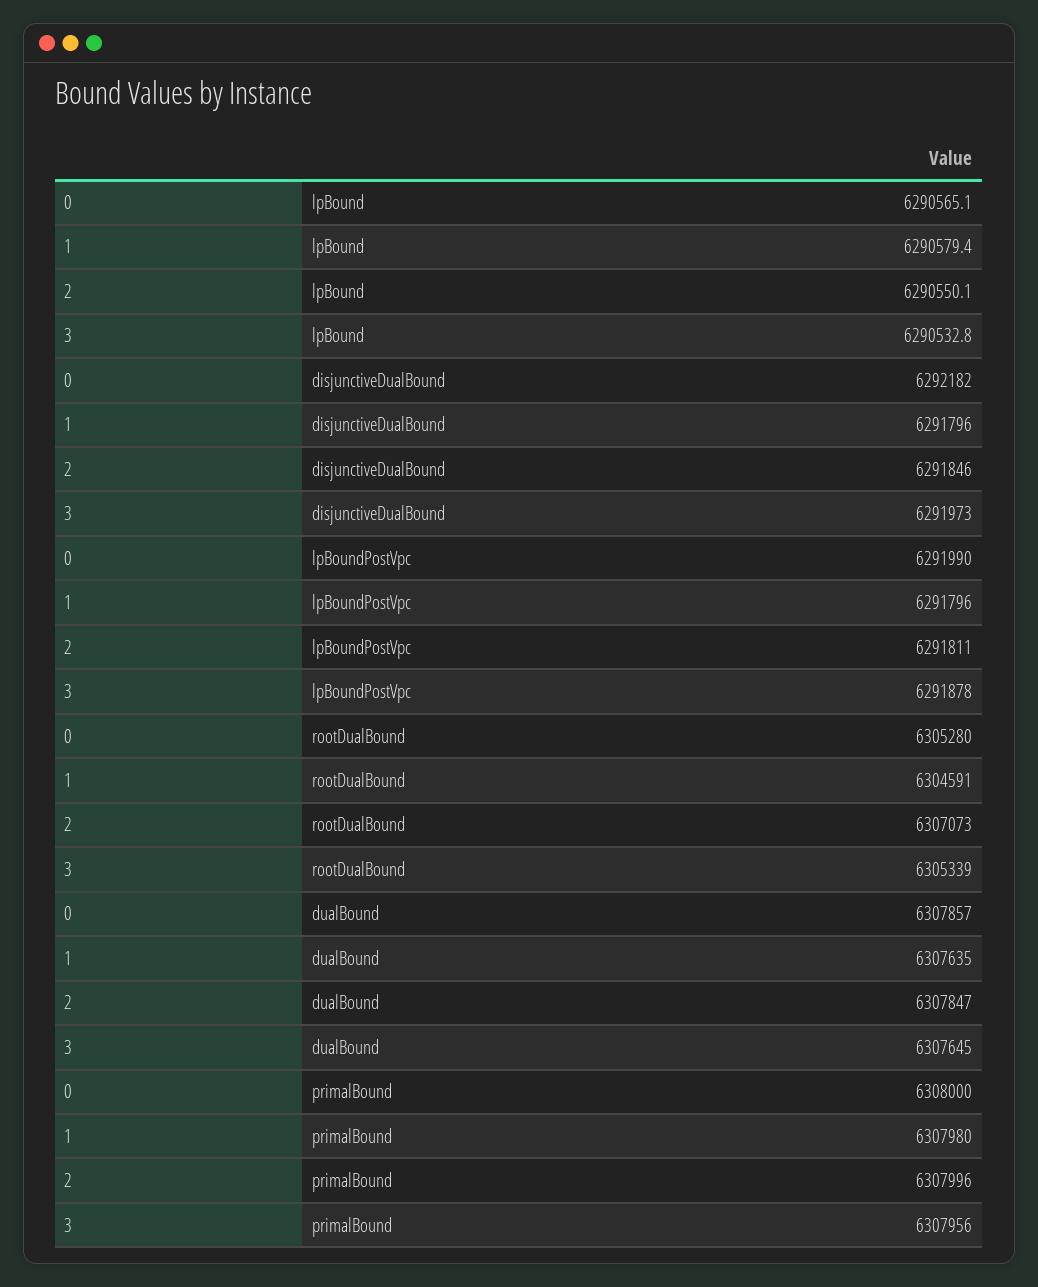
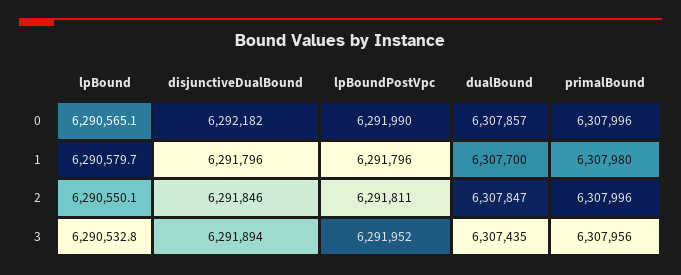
  {
    "0": {
      "lpBound": 6290565.1,
      "disjunctiveDualBound": 6292182,
      "lpBoundPostVpc": 6291990,
-     "rootDualBound": 6305280,
      "dualBound": 6307857,
-     "primalBound": 6308000
+     "primalBound": 6307996
    },
    "1": {
-     "lpBound": 6290579.4,
+     "lpBound": 6290579.7,
      "disjunctiveDualBound": 6291796,
      "lpBoundPostVpc": 6291796,
-     "rootDualBound": 6304591,
-     "dualBound": 6307635,
+     "dualBound": 6307700,
      "primalBound": 6307980
    },
    "2": {
      "lpBound": 6290550.1,
      "disjunctiveDualBound": 6291846,
      "lpBoundPostVpc": 6291811,
-     "rootDualBound": 6307073,
      "dualBound": 6307847,
      "primalBound": 6307996
    },
    "3": {
      "lpBound": 6290532.8,
-     "disjunctiveDualBound": 6291973,
+     "disjunctiveDualBound": 6291894,
-     "lpBoundPostVpc": 6291878,
+     "lpBoundPostVpc": 6291952,
-     "rootDualBound": 6305339,
-     "dualBound": 6307645,
+     "dualBound": 6307435,
      "primalBound": 6307956
    }
  }

